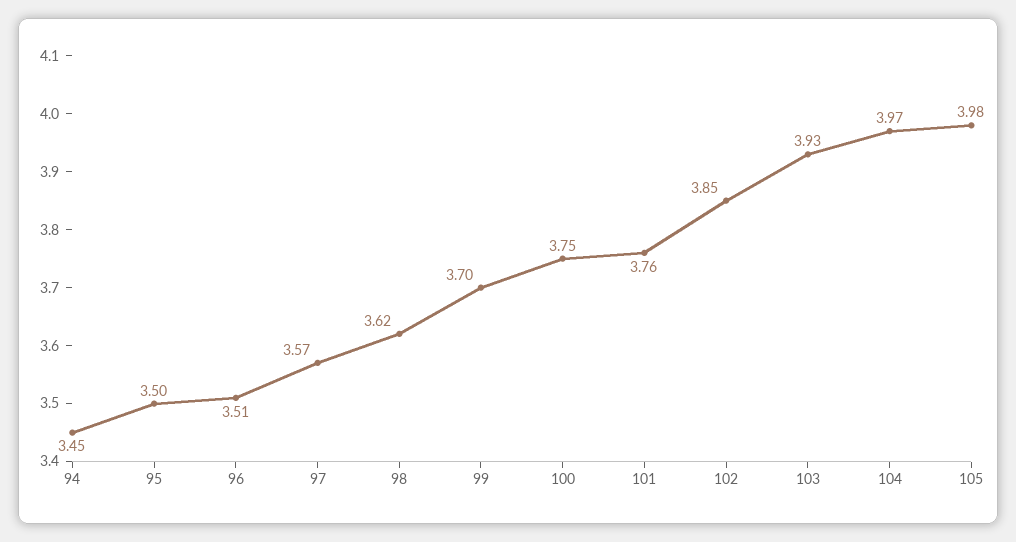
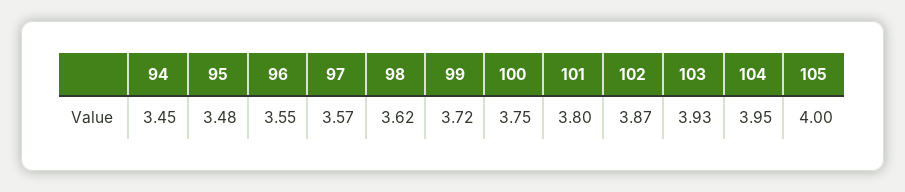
  {
    "94": 3.45,
-   "95": 3.5,
+   "95": 3.48,
-   "96": 3.51,
+   "96": 3.55,
    "97": 3.57,
    "98": 3.62,
-   "99": 3.7,
+   "99": 3.72,
    "100": 3.75,
-   "101": 3.76,
+   "101": 3.8,
-   "102": 3.85,
+   "102": 3.87,
    "103": 3.93,
-   "104": 3.97,
+   "104": 3.95,
-   "105": 3.98
+   "105": 4
  }

